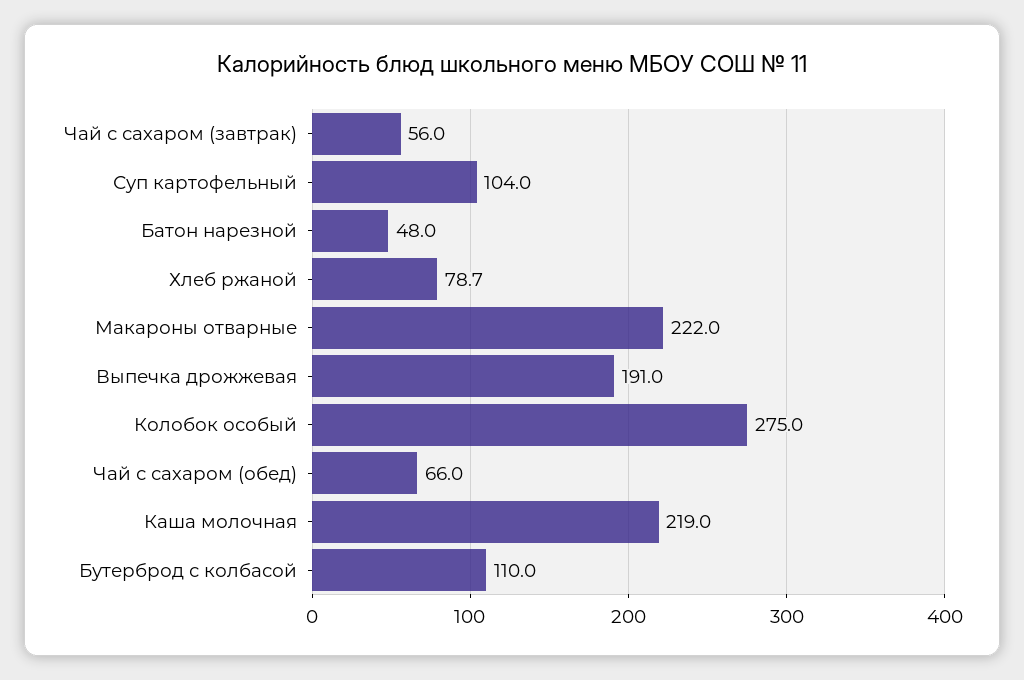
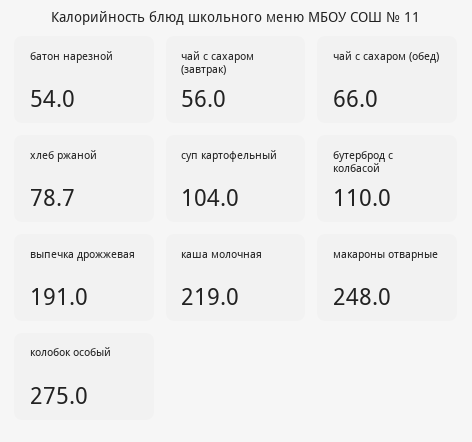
  {
    "Чай с сахаром (завтрак)": 56,
    "Суп картофельный": 104,
-   "Батон нарезной": 48,
+   "Батон нарезной": 54,
    "Хлеб ржаной": 78.7,
-   "Макароны отварные": 222,
+   "Макароны отварные": 248,
    "Выпечка дрожжевая": 191,
    "Колобок особый": 275,
    "Чай с сахаром (обед)": 66,
    "Каша молочная": 219,
    "Бутерброд с колбасой": 110
  }

